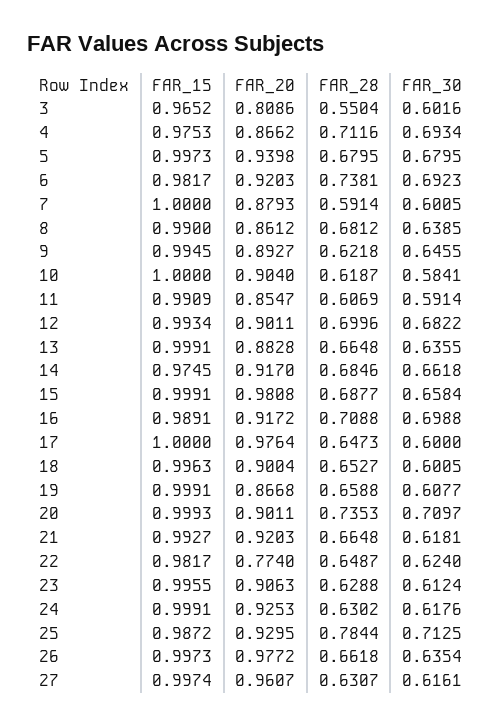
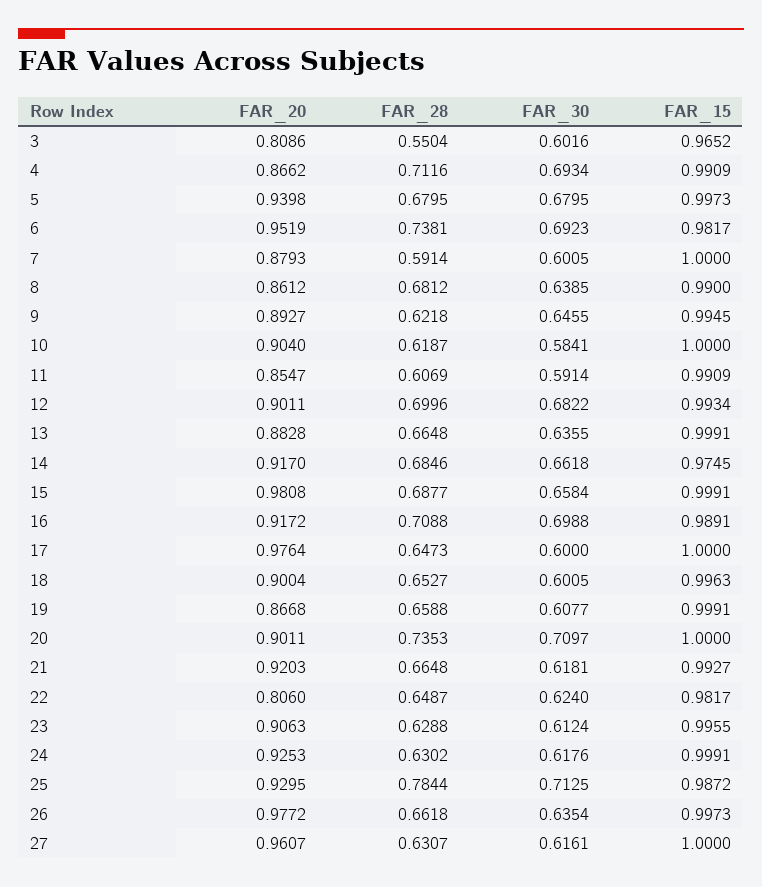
  {
    "FAR_15": {
      "3": 0.9652,
-     "4": 0.9753,
+     "4": 0.9909,
      "5": 0.9973,
      "6": 0.9817,
      "7": 1,
      "8": 0.99,
      "9": 0.9945,
      "10": 1,
      "11": 0.9909,
      "12": 0.9934,
      "13": 0.9991,
      "14": 0.9745,
      "15": 0.9991,
      "16": 0.9891,
      "17": 1,
      "18": 0.9963,
      "19": 0.9991,
-     "20": 0.9993,
+     "20": 1,
      "21": 0.9927,
      "22": 0.9817,
      "23": 0.9955,
      "24": 0.9991,
      "25": 0.9872,
      "26": 0.9973,
-     "27": 0.9974
+     "27": 1
    },
    "FAR_20": {
      "3": 0.8086,
      "4": 0.8662,
      "5": 0.9398,
-     "6": 0.9203,
+     "6": 0.9519,
      "7": 0.8793,
      "8": 0.8612,
      "9": 0.8927,
      "10": 0.904,
      "11": 0.8547,
      "12": 0.9011,
      "13": 0.8828,
      "14": 0.917,
      "15": 0.9808,
      "16": 0.9172,
      "17": 0.9764,
      "18": 0.9004,
      "19": 0.8668,
      "20": 0.9011,
      "21": 0.9203,
-     "22": 0.774,
+     "22": 0.806,
      "23": 0.9063,
      "24": 0.9253,
      "25": 0.9295,
      "26": 0.9772,
      "27": 0.9607
    },
    "FAR_28": {
      "3": 0.5504,
      "4": 0.7116,
      "5": 0.6795,
      "6": 0.7381,
      "7": 0.5914,
      "8": 0.6812,
      "9": 0.6218,
      "10": 0.6187,
      "11": 0.6069,
      "12": 0.6996,
      "13": 0.6648,
      "14": 0.6846,
      "15": 0.6877,
      "16": 0.7088,
      "17": 0.6473,
      "18": 0.6527,
      "19": 0.6588,
      "20": 0.7353,
      "21": 0.6648,
      "22": 0.6487,
      "23": 0.6288,
      "24": 0.6302,
      "25": 0.7844,
      "26": 0.6618,
      "27": 0.6307
    },
    "FAR_30": {
      "3": 0.6016,
      "4": 0.6934,
      "5": 0.6795,
      "6": 0.6923,
      "7": 0.6005,
      "8": 0.6385,
      "9": 0.6455,
      "10": 0.5841,
      "11": 0.5914,
      "12": 0.6822,
      "13": 0.6355,
      "14": 0.6618,
      "15": 0.6584,
      "16": 0.6988,
      "17": 0.6,
      "18": 0.6005,
      "19": 0.6077,
      "20": 0.7097,
      "21": 0.6181,
      "22": 0.624,
      "23": 0.6124,
      "24": 0.6176,
      "25": 0.7125,
      "26": 0.6354,
      "27": 0.6161
    }
  }

